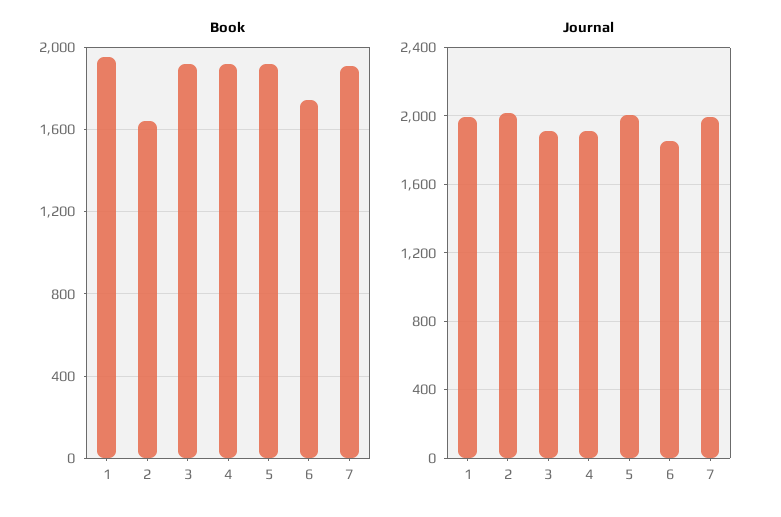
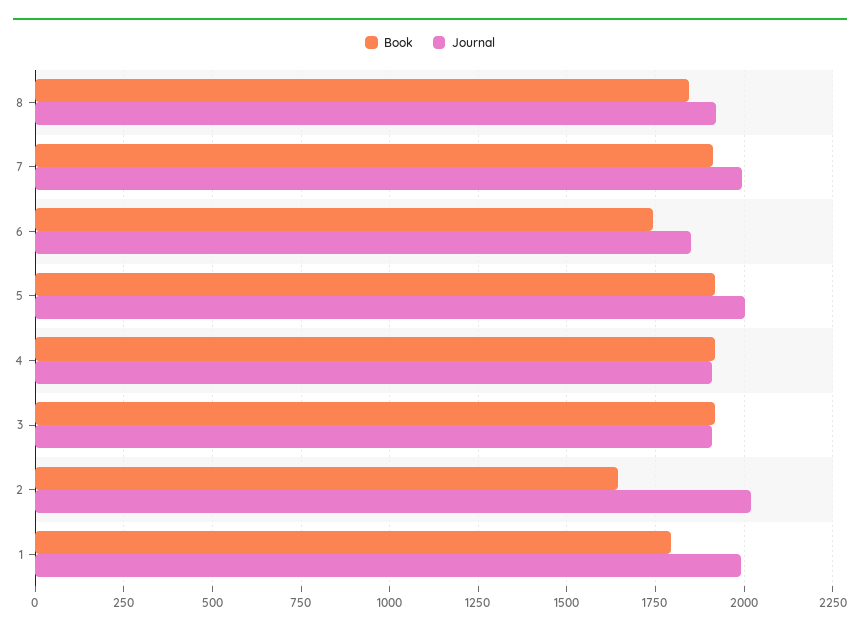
  {
    "Book": {
-     "1": 1950,
+     "1": 1800,
      "2": 1650,
      "3": 1925,
      "4": 1925,
      "5": 1925,
      "6": 1750,
-     "7": 1900
+     "7": 1900,
+     "8": 1850
    },
    "Journal": {
      "1": 2000,
      "2": 2025,
      "3": 1900,
      "4": 1900,
      "5": 2000,
      "6": 1850,
-     "7": 2000
+     "7": 2000,
+     "8": 1925
    }
  }

